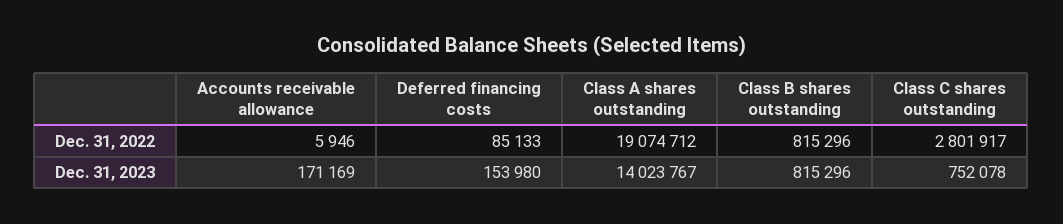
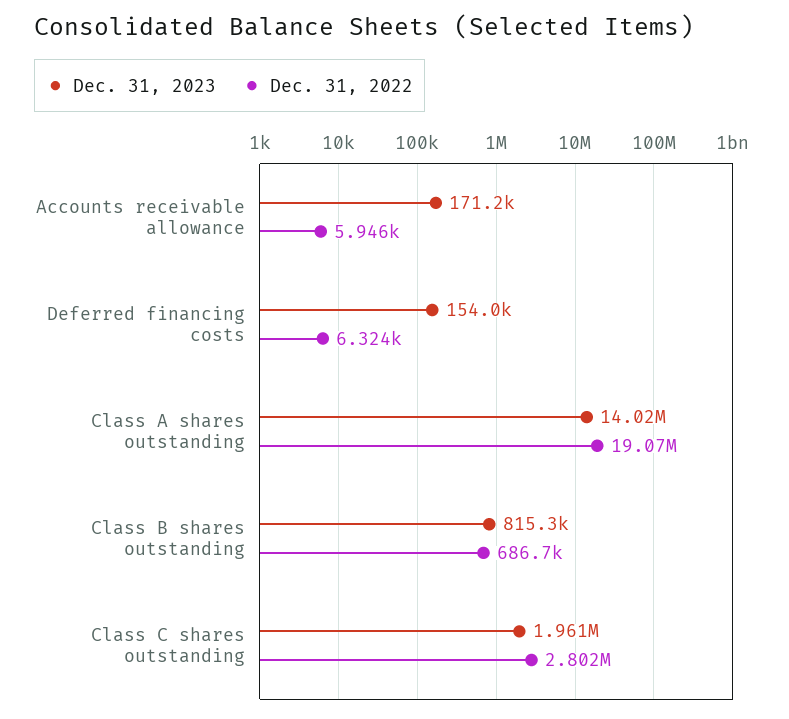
  {
    "Dec. 31, 2022": {
      "Accounts receivable allowance": 5946,
-     "Deferred financing costs": 85133,
+     "Deferred financing costs": 6324,
      "Class A shares outstanding": 19074712,
-     "Class B shares outstanding": 815296,
+     "Class B shares outstanding": 686700,
      "Class C shares outstanding": 2801917
    },
    "Dec. 31, 2023": {
      "Accounts receivable allowance": 171169,
      "Deferred financing costs": 153980,
      "Class A shares outstanding": 14023767,
      "Class B shares outstanding": 815296,
-     "Class C shares outstanding": 752078
+     "Class C shares outstanding": 1961000
    }
  }

